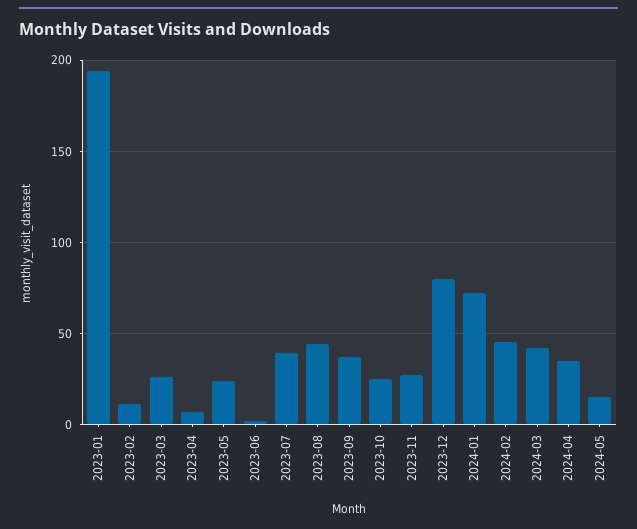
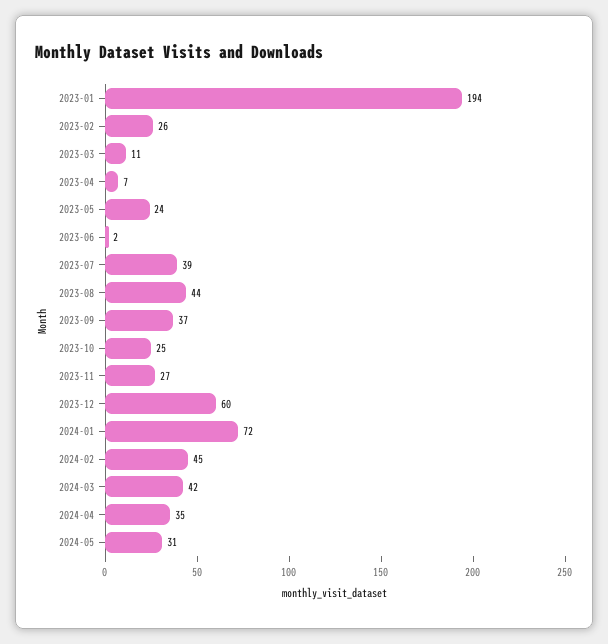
  {
    "2023-01": 194,
-   "2023-02": 10,
+   "2023-02": 26,
-   "2023-03": 25,
+   "2023-03": 11,
    "2023-04": 7,
    "2023-05": 24,
    "2023-06": 2,
    "2023-07": 39,
    "2023-08": 44,
    "2023-09": 37,
    "2023-10": 25,
    "2023-11": 27,
-   "2023-12": 80,
+   "2023-12": 60,
    "2024-01": 72,
    "2024-02": 45,
    "2024-03": 42,
    "2024-04": 35,
-   "2024-05": 15
+   "2024-05": 31
  }

